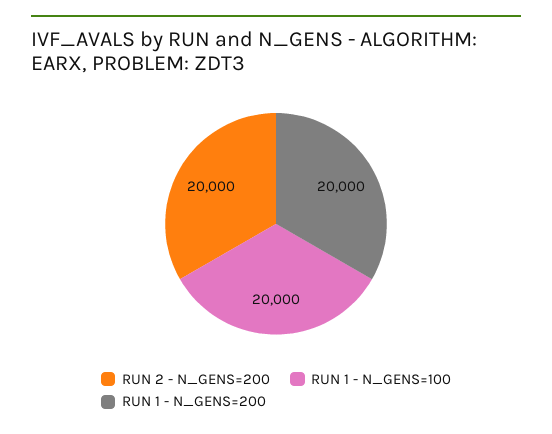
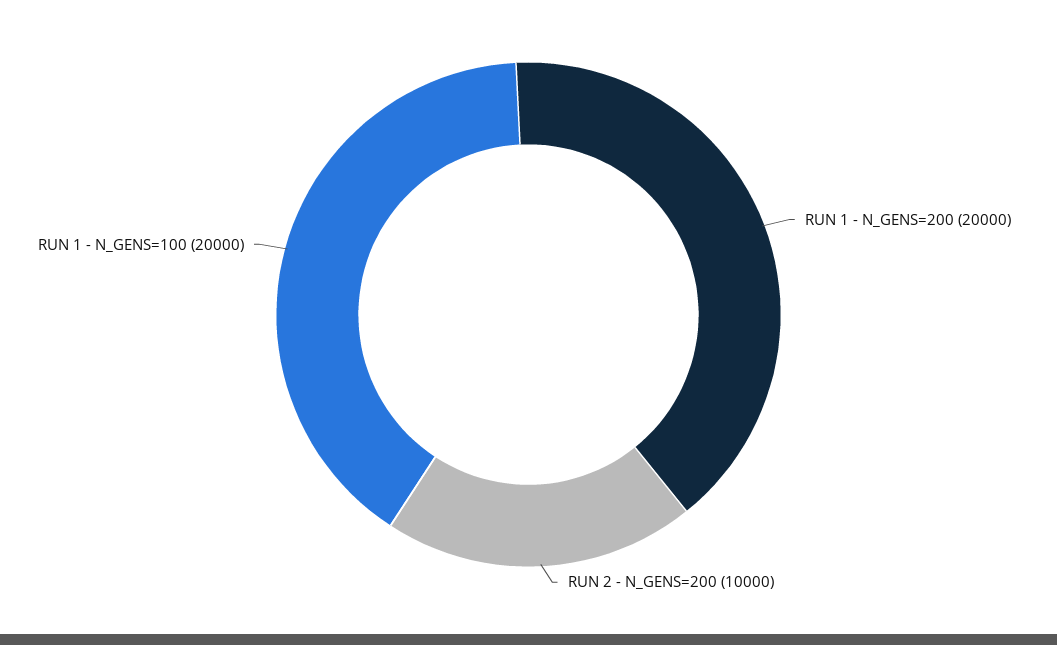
  {
-   "RUN 2 - N_GENS=200": 20000,
+   "RUN 2 - N_GENS=200": 10000,
    "RUN 1 - N_GENS=100": 20000,
    "RUN 1 - N_GENS=200": 20000
  }

